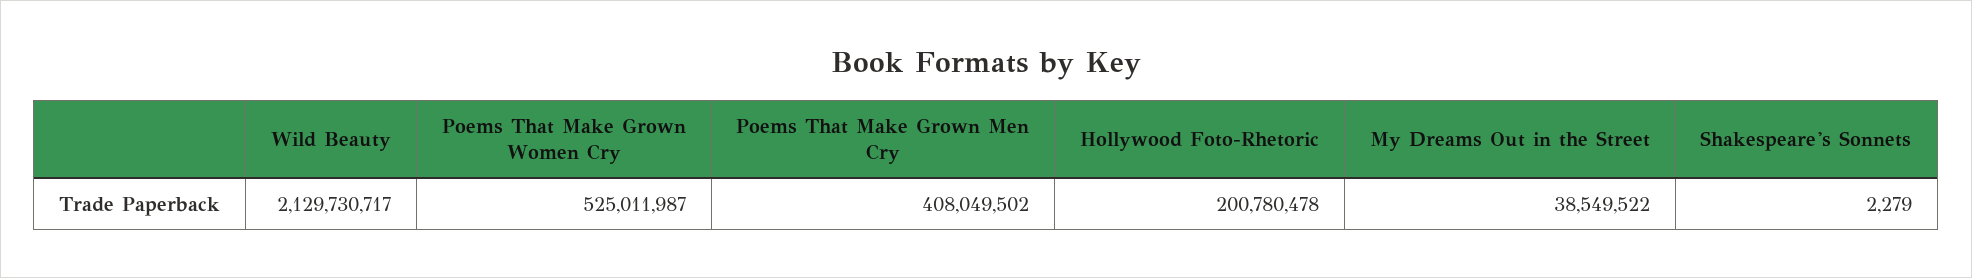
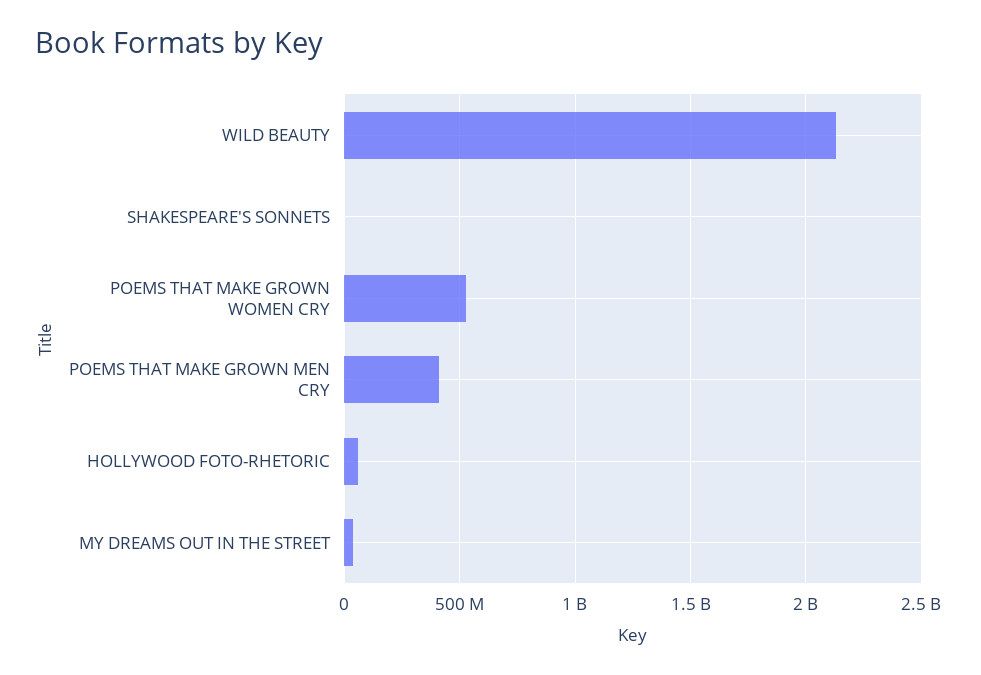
  {
    "Wild Beauty": 2129730717,
    "Poems That Make Grown Women Cry": 525011987,
    "Poems That Make Grown Men Cry": 408049502,
-   "Hollywood Foto-Rhetoric": 200780478,
+   "Hollywood Foto-Rhetoric": 50000000,
    "My Dreams Out in the Street": 38549522,
    "Shakespeare's Sonnets": 2279
  }

